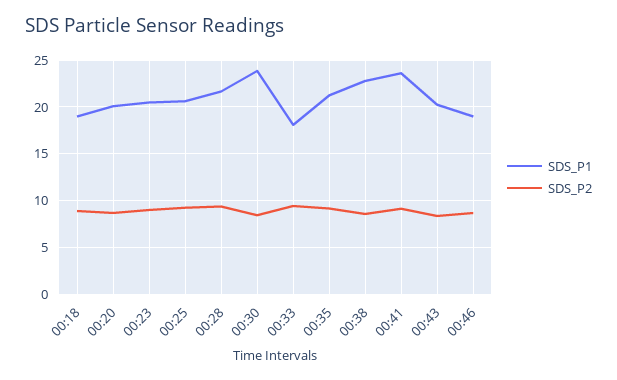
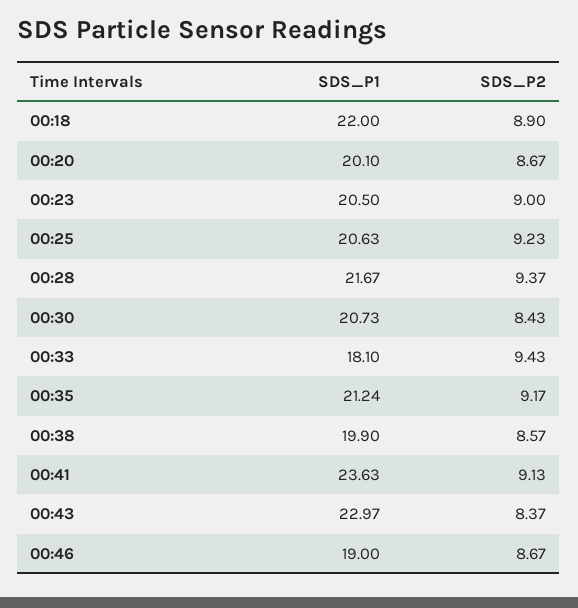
  {
    "SDS_P1": {
-     "00:18": 19,
+     "00:18": 22,
      "00:20": 20.1,
      "00:23": 20.5,
      "00:25": 20.63,
      "00:28": 21.67,
-     "00:30": 24,
+     "00:30": 20.73,
      "00:33": 18.1,
      "00:35": 21.24,
-     "00:38": 23,
+     "00:38": 19.9,
      "00:41": 23.63,
-     "00:43": 20,
+     "00:43": 22.97,
      "00:46": 19
    },
    "SDS_P2": {
      "00:18": 8.9,
      "00:20": 8.67,
      "00:23": 9,
      "00:25": 9.23,
      "00:28": 9.37,
      "00:30": 8.43,
      "00:33": 9.43,
      "00:35": 9.17,
      "00:38": 8.57,
      "00:41": 9.13,
      "00:43": 8.37,
      "00:46": 8.67
    }
  }

